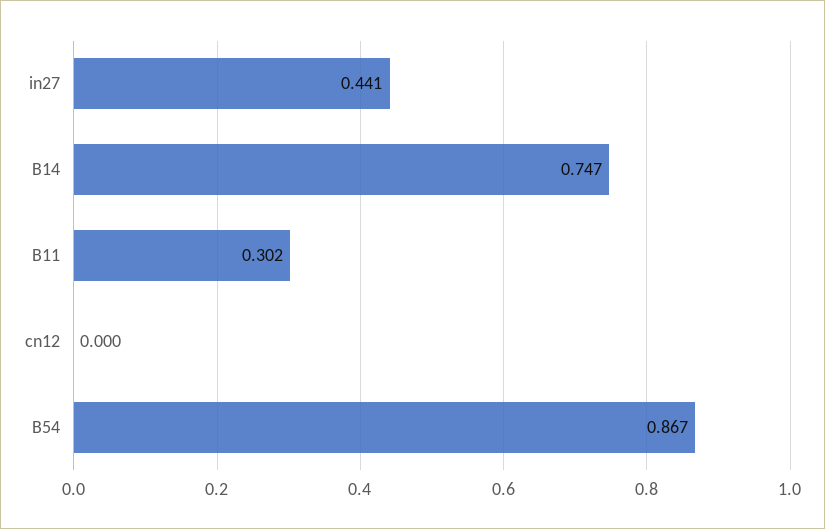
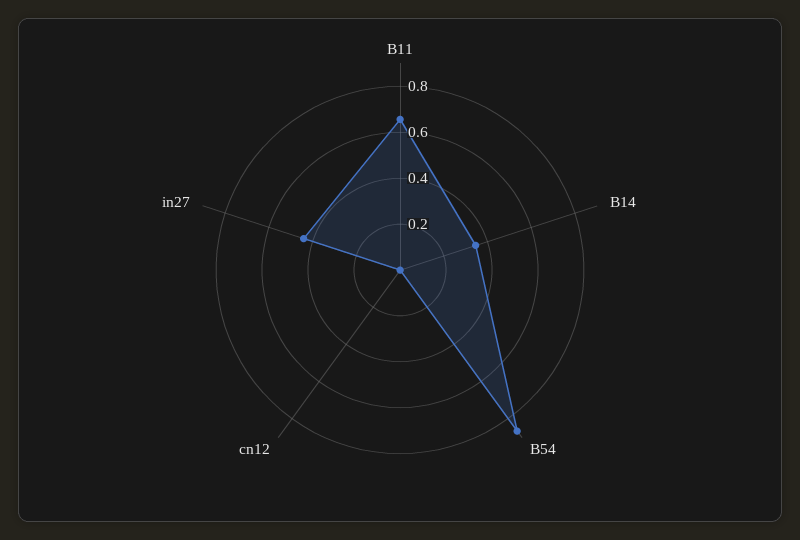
  {
    "in27": 0.441,
-   "B14": 0.747,
+   "B14": 0.35,
-   "B11": 0.302,
+   "B11": 0.65,
    "cn12": 0,
    "B54": 0.867
  }

